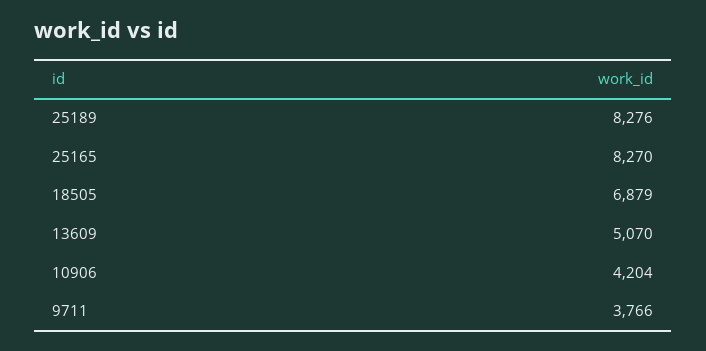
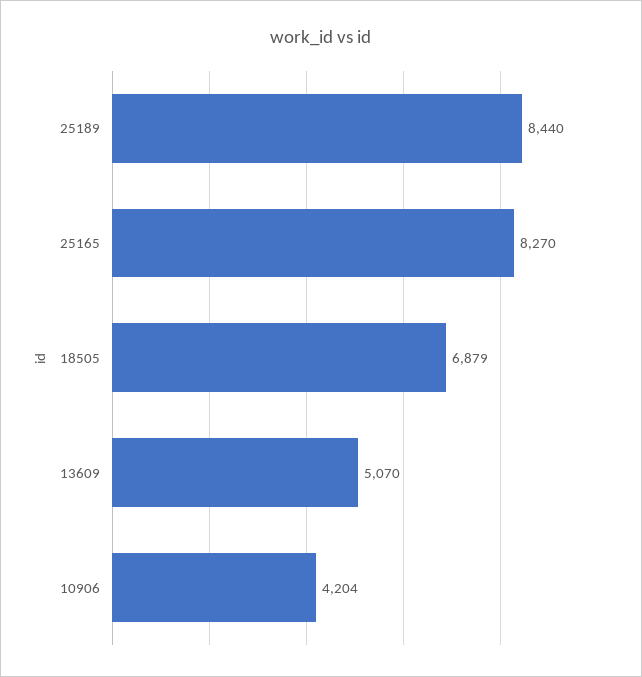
  {
-   "25189": 8276,
+   "25189": 8440,
    "25165": 8270,
    "18505": 6879,
    "13609": 5070,
-   "10906": 4204,
+   "10906": 4204
-   "9711": 3766
  }

